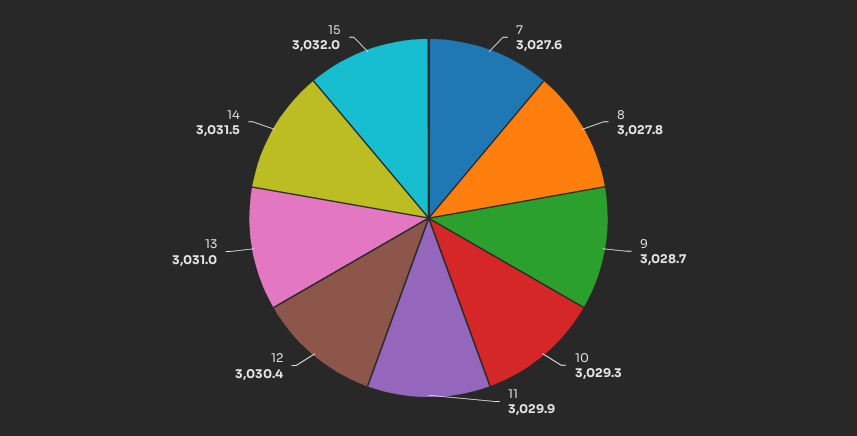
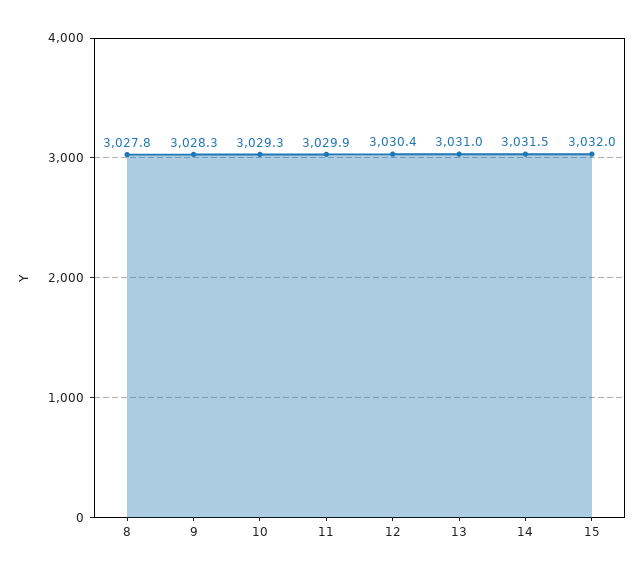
  {
-   "7": 3027.6,
    "8": 3027.8,
-   "9": 3028.7,
+   "9": 3028.3,
    "10": 3029.3,
    "11": 3029.9,
    "12": 3030.4,
    "13": 3031,
    "14": 3031.5,
    "15": 3032
  }

